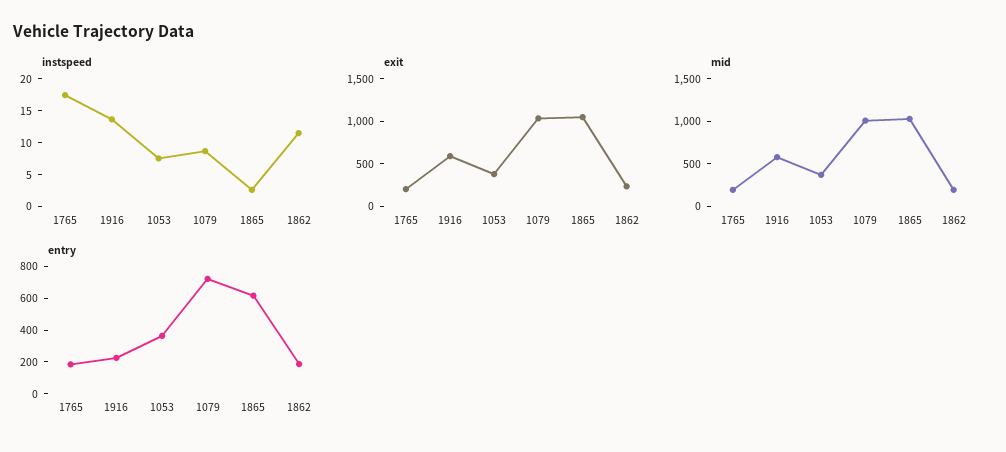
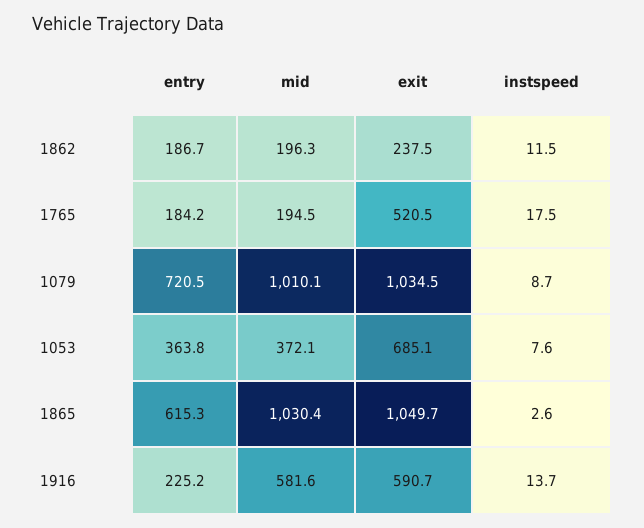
  {
    "instspeed": {
      "1765": 17.5,
      "1916": 13.7,
      "1053": 7.6,
      "1079": 8.7,
      "1865": 2.6,
      "1862": 11.5
    },
    "exit": {
-     "1765": 200,
+     "1765": 520.5,
      "1916": 590.7,
-     "1053": 400,
+     "1053": 685.1,
      "1079": 1034.5,
      "1865": 1049.7,
      "1862": 237.5
    },
    "mid": {
      "1765": 194.5,
      "1916": 581.6,
      "1053": 372.1,
      "1079": 1010.1,
      "1865": 1030.4,
      "1862": 196.3
    },
    "entry": {
      "1765": 184.2,
      "1916": 225.2,
      "1053": 363.8,
      "1079": 720.5,
      "1865": 615.3,
      "1862": 186.7
    }
  }

